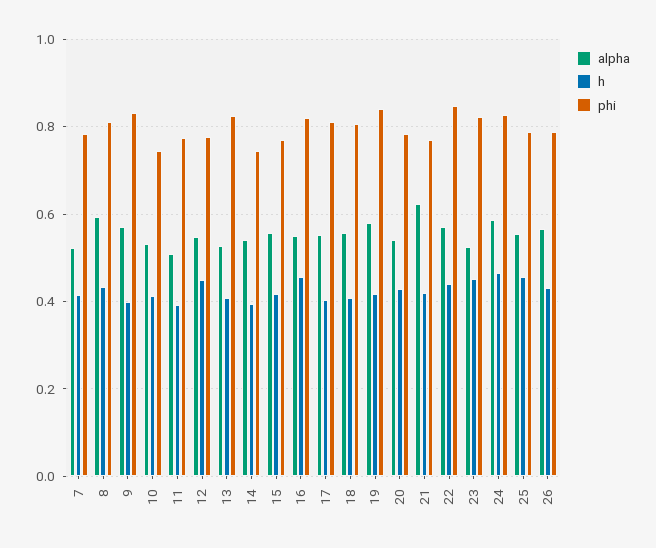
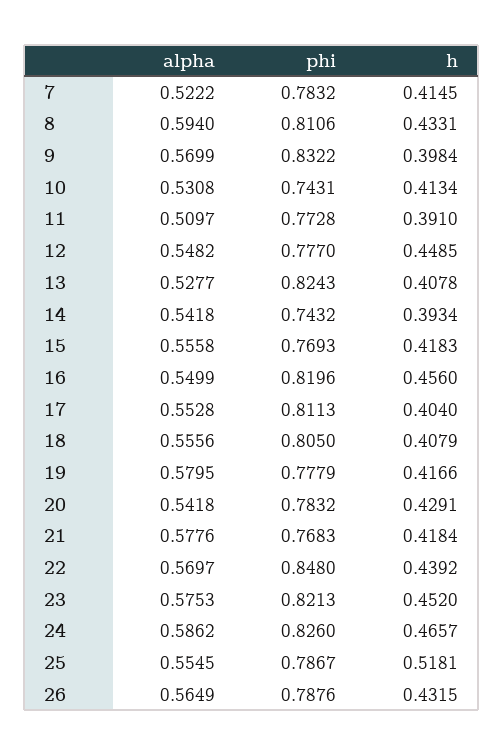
  {
    "alpha": {
      "7": 0.5222,
      "8": 0.594,
      "9": 0.5699,
      "10": 0.5308,
      "11": 0.5097,
      "12": 0.5482,
      "13": 0.5277,
      "14": 0.5418,
      "15": 0.5558,
      "16": 0.5499,
      "17": 0.5528,
      "18": 0.5556,
      "19": 0.5795,
      "20": 0.5418,
-     "21": 0.62,
+     "21": 0.5776,
      "22": 0.5697,
-     "23": 0.52,
+     "23": 0.5753,
      "24": 0.5862,
      "25": 0.5545,
      "26": 0.5649
    },
    "h": {
      "7": 0.4145,
      "8": 0.4331,
      "9": 0.3984,
      "10": 0.4134,
      "11": 0.391,
      "12": 0.4485,
      "13": 0.4078,
      "14": 0.3934,
      "15": 0.4183,
      "16": 0.456,
      "17": 0.404,
      "18": 0.4079,
      "19": 0.4166,
      "20": 0.4291,
      "21": 0.4184,
      "22": 0.4392,
      "23": 0.452,
      "24": 0.4657,
-     "25": 0.46,
+     "25": 0.5181,
      "26": 0.4315
    },
    "phi": {
      "7": 0.7832,
      "8": 0.8106,
      "9": 0.8322,
      "10": 0.7431,
      "11": 0.7728,
      "12": 0.777,
      "13": 0.8243,
      "14": 0.7432,
      "15": 0.7693,
      "16": 0.8196,
      "17": 0.8113,
      "18": 0.805,
-     "19": 0.84,
+     "19": 0.7779,
      "20": 0.7832,
      "21": 0.7683,
      "22": 0.848,
      "23": 0.8213,
      "24": 0.826,
      "25": 0.7867,
      "26": 0.7876
    }
  }

